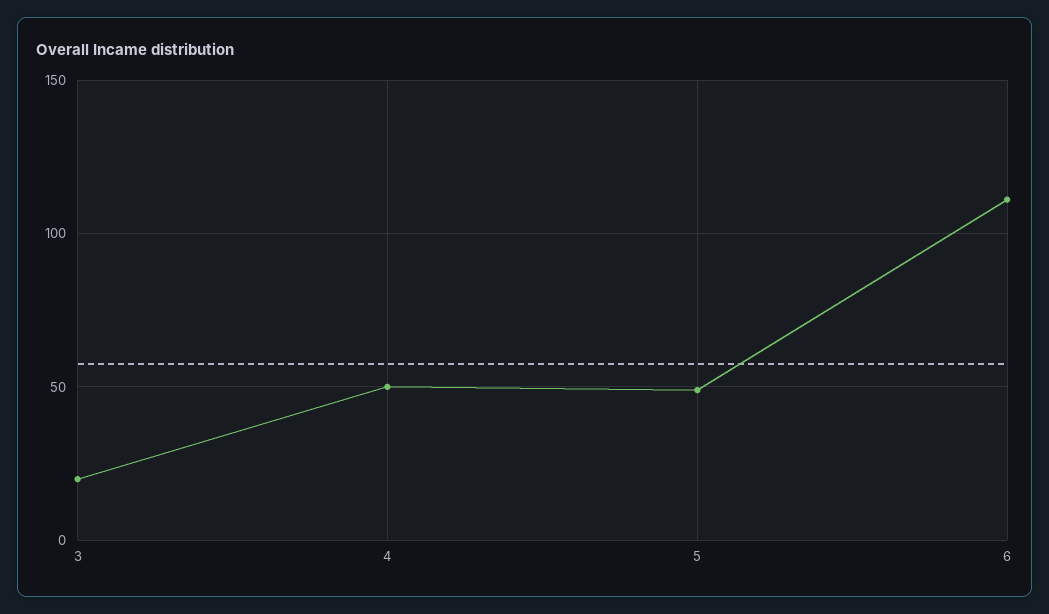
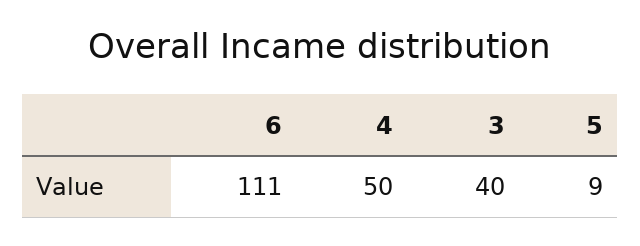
  {
-   "3": 20,
+   "3": 40,
    "4": 50,
-   "5": 50,
+   "5": 9,
    "6": 111
  }

